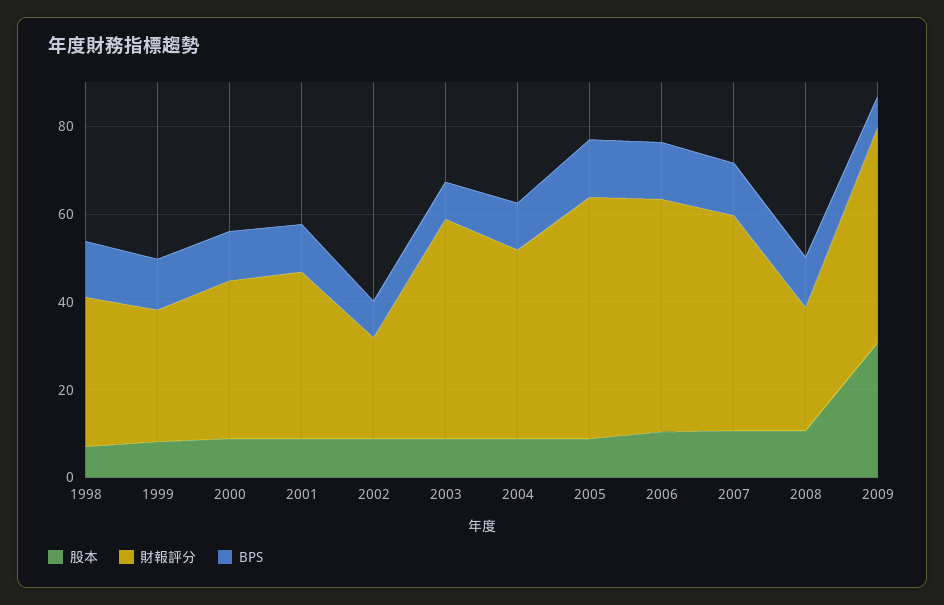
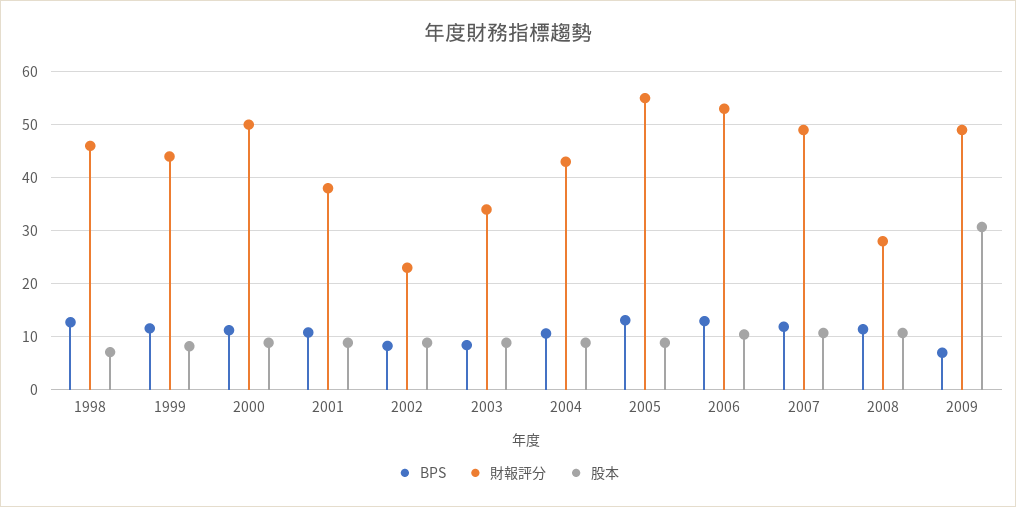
  {
    "股本": {
      "1998": 8,
      "1999": 8,
      "2000": 8,
      "2001": 8,
      "2002": 8,
      "2003": 8,
      "2004": 8,
      "2005": 8,
      "2006": 10,
      "2007": 10,
      "2008": 10,
      "2009": 30
    },
    "財報評分": {
-     "1998": 35,
+     "1998": 46,
-     "1999": 30,
+     "1999": 44,
-     "2000": 35,
+     "2000": 50,
      "2001": 38,
      "2002": 24,
-     "2003": 50,
+     "2003": 34,
      "2004": 44,
      "2005": 56,
      "2006": 54,
      "2007": 50,
      "2008": 28,
      "2009": 50
    },
    "BPS": {
      "1998": 12,
      "1999": 12,
      "2000": 12,
      "2001": 10,
      "2002": 8,
      "2003": 8,
      "2004": 10,
      "2005": 14,
      "2006": 12,
      "2007": 12,
      "2008": 12,
      "2009": 6
    }
  }

